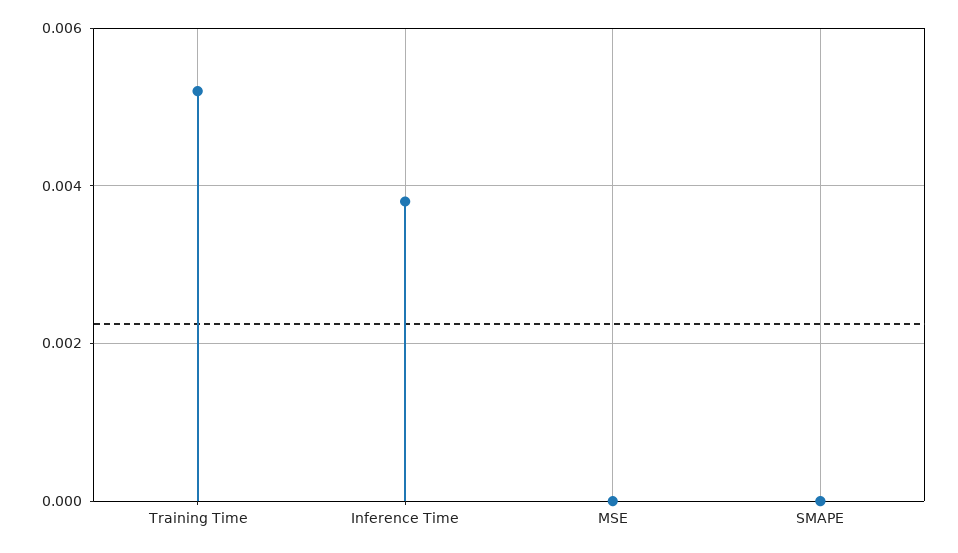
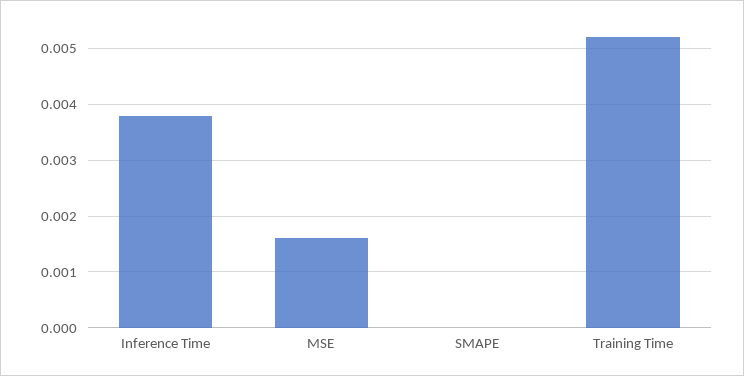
  {
    "Training Time": 0.005,
    "Inference Time": 0.004,
-   "MSE": 0,
+   "MSE": 0.0015,
    "SMAPE": 0
  }

